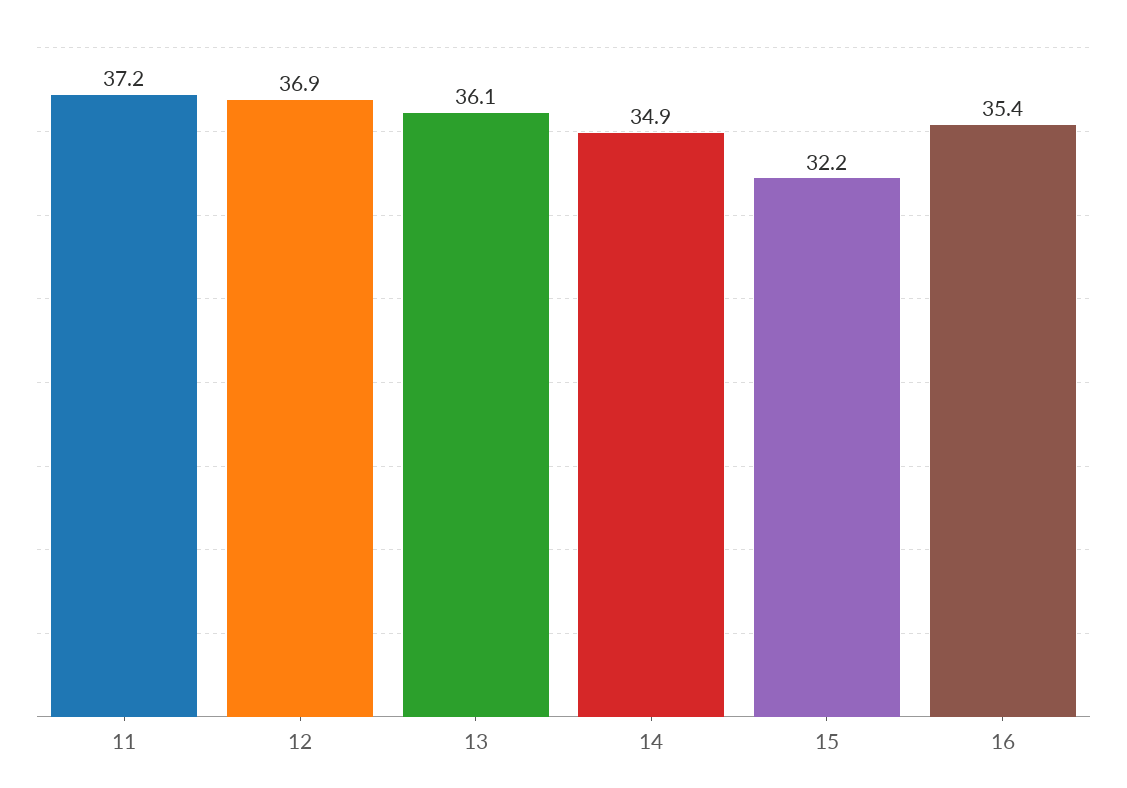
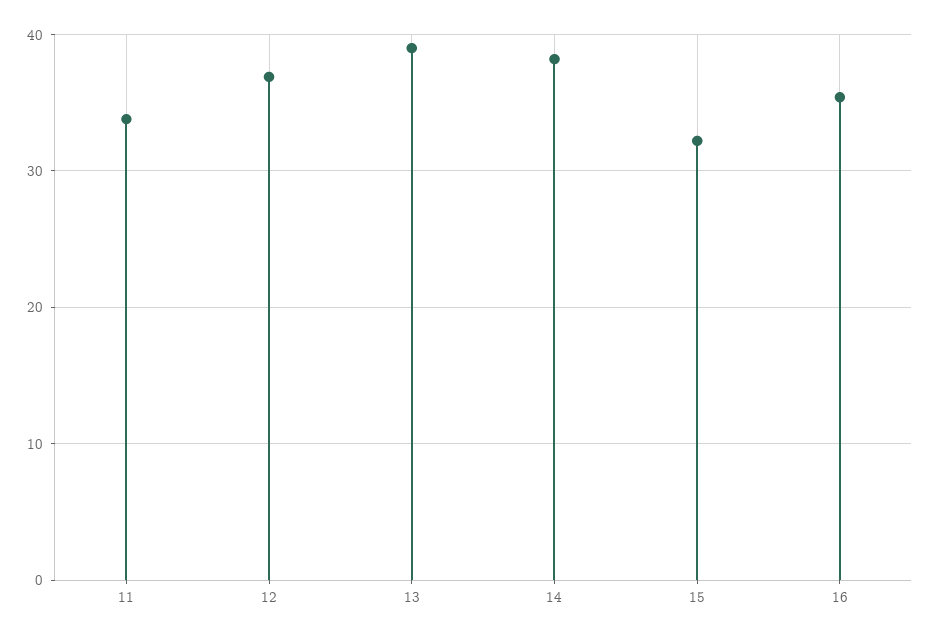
  {
-   "11": 37.2,
+   "11": 34,
    "12": 36.9,
-   "13": 36.1,
+   "13": 39,
-   "14": 34.9,
+   "14": 38,
    "15": 32.2,
    "16": 35.4
  }

